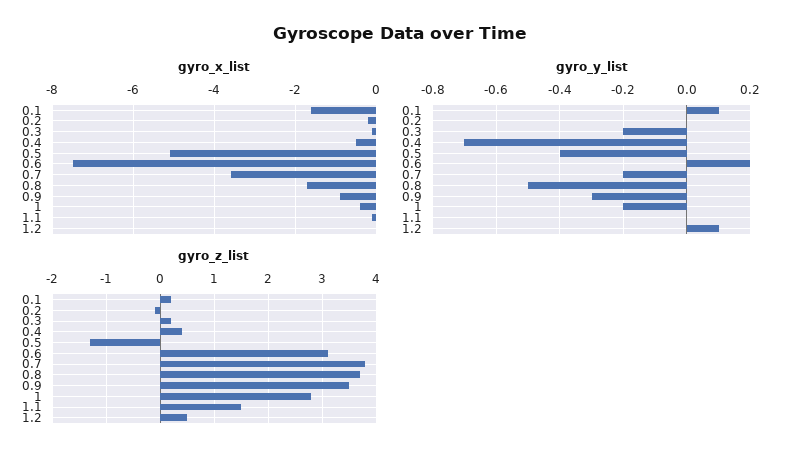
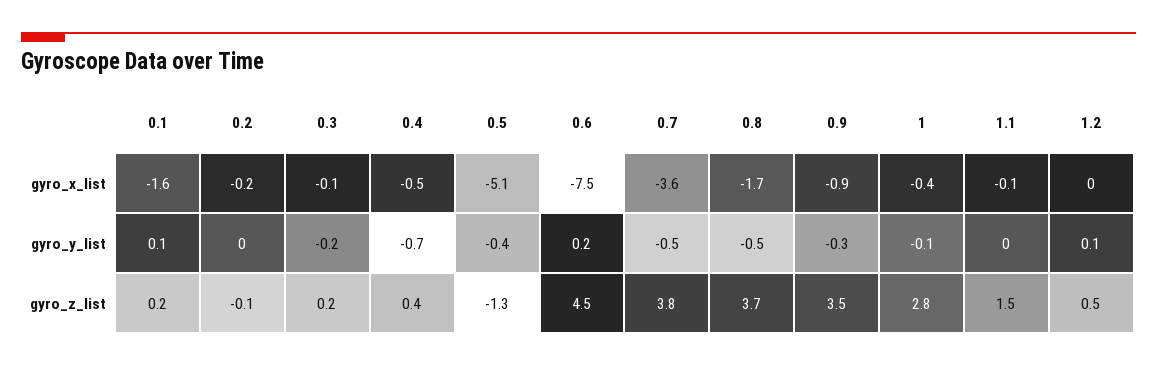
  {
    "gyro_x_list": {
      "0.1": -1.6,
      "0.2": -0.2,
      "0.3": -0.1,
      "0.4": -0.5,
      "0.5": -5.1,
      "0.6": -7.5,
      "0.7": -3.6,
      "0.8": -1.7,
      "0.9": -0.9,
      "1": -0.4,
      "1.1": -0.1,
      "1.2": 0
    },
    "gyro_y_list": {
      "0.1": 0.1,
      "0.2": 0,
      "0.3": -0.2,
      "0.4": -0.7,
      "0.5": -0.4,
      "0.6": 0.2,
-     "0.7": -0.2,
+     "0.7": -0.5,
      "0.8": -0.5,
      "0.9": -0.3,
-     "1": -0.2,
+     "1": -0.1,
      "1.1": 0,
      "1.2": 0.1
    },
    "gyro_z_list": {
      "0.1": 0.2,
      "0.2": -0.1,
      "0.3": 0.2,
      "0.4": 0.4,
      "0.5": -1.3,
-     "0.6": 3,
+     "0.6": 4.5,
      "0.7": 3.8,
      "0.8": 3.7,
      "0.9": 3.5,
      "1": 2.8,
      "1.1": 1.5,
      "1.2": 0.5
    }
  }

